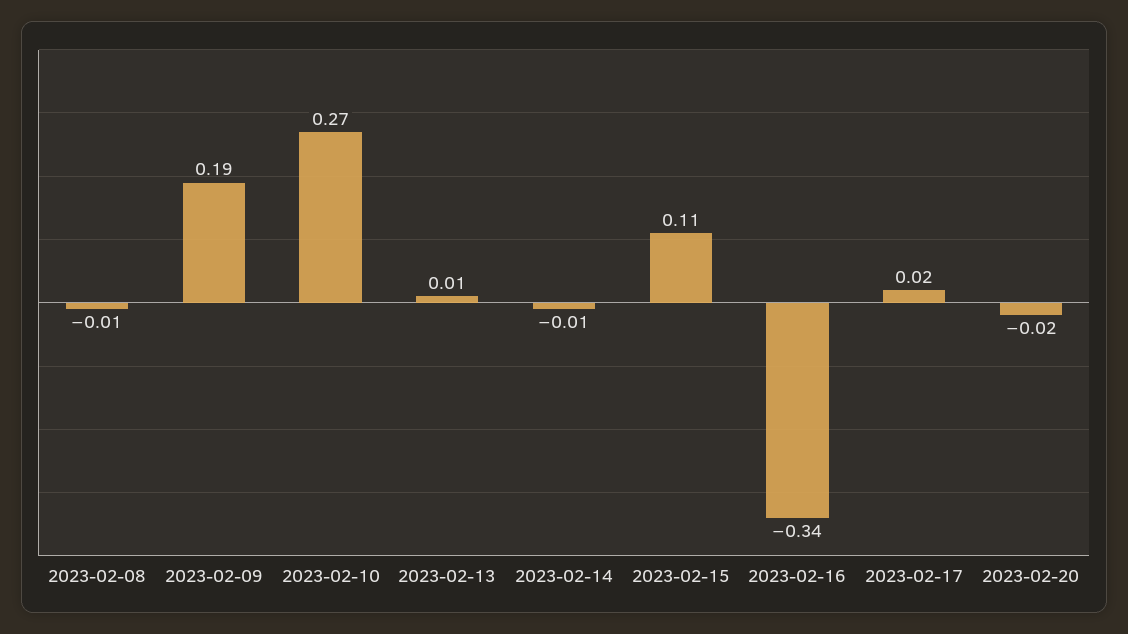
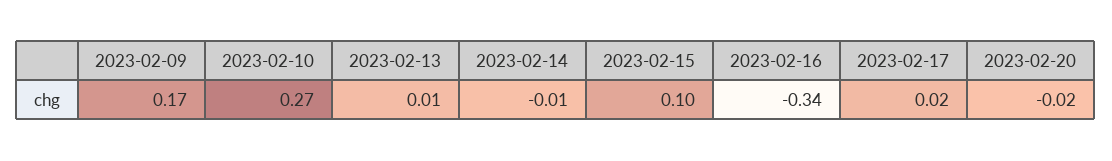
  {
-   "2023-02-08": -0.01,
-   "2023-02-09": 0.19,
+   "2023-02-09": 0.17,
    "2023-02-10": 0.27,
    "2023-02-13": 0.01,
    "2023-02-14": -0.01,
-   "2023-02-15": 0.11,
+   "2023-02-15": 0.1,
    "2023-02-16": -0.34,
    "2023-02-17": 0.02,
    "2023-02-20": -0.02
  }

